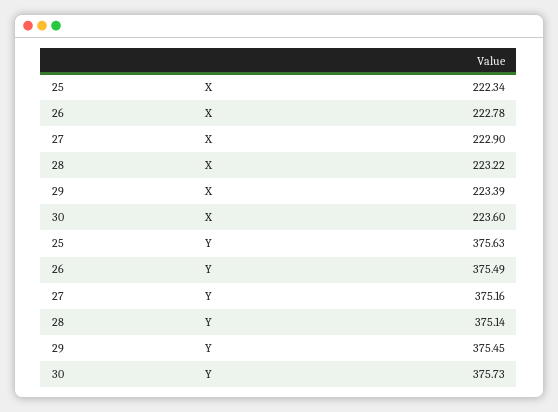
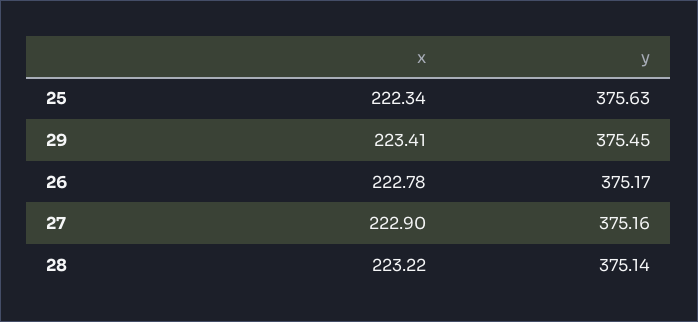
  {
    "25": {
      "X": 222.34,
      "Y": 375.63
    },
    "26": {
      "X": 222.78,
-     "Y": 375.49
+     "Y": 375.17
    },
    "27": {
      "X": 222.9,
      "Y": 375.16
    },
    "28": {
      "X": 223.22,
      "Y": 375.14
    },
    "29": {
-     "X": 223.39,
+     "X": 223.41,
      "Y": 375.45
-   },
+   }
-   "30": {
-     "X": 223.6,
-     "Y": 375.73
-   }
  }

